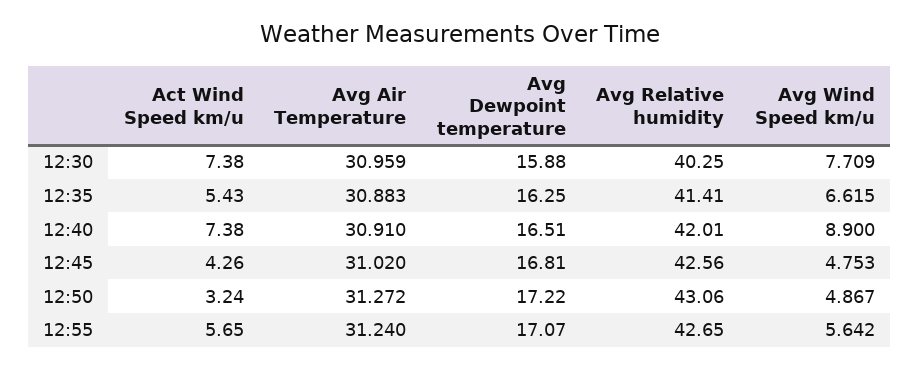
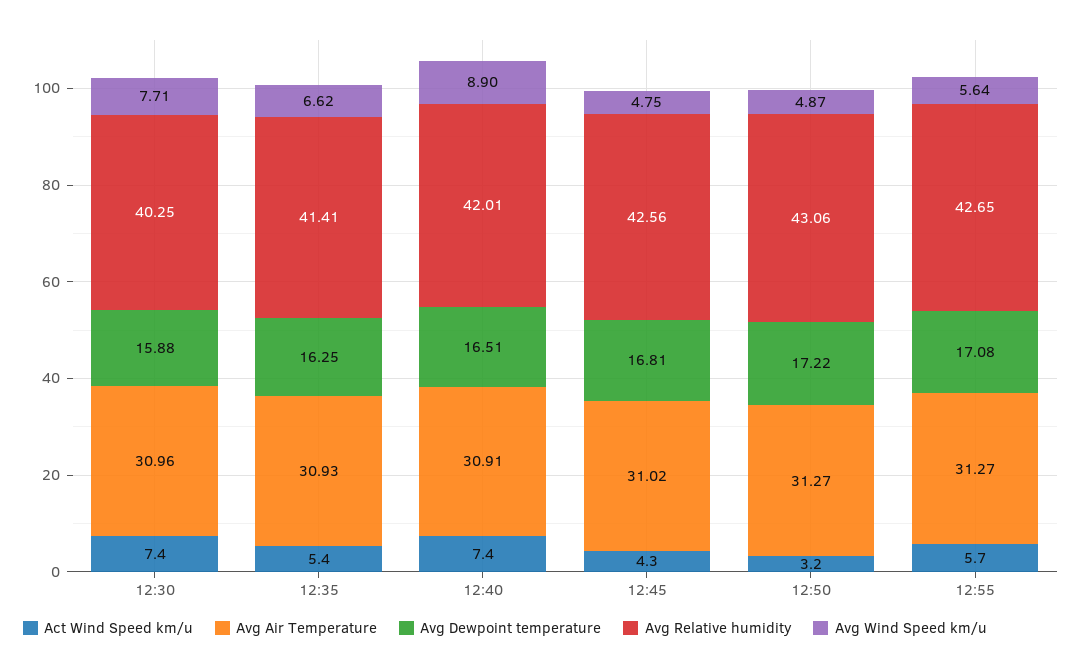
  {
    "Act Wind Speed km/u": {
      "12:30": 7.38,
      "12:35": 5.43,
      "12:40": 7.38,
      "12:45": 4.26,
      "12:50": 3.24,
      "12:55": 5.65
    },
    "Avg Air Temperature": {
      "12:30": 30.959,
-     "12:35": 30.883,
+     "12:35": 30.93,
      "12:40": 30.91,
      "12:45": 31.02,
      "12:50": 31.272,
-     "12:55": 31.24
+     "12:55": 31.27
    },
    "Avg Dewpoint temperature": {
      "12:30": 15.88,
      "12:35": 16.25,
      "12:40": 16.51,
      "12:45": 16.81,
      "12:50": 17.22,
-     "12:55": 17.07
+     "12:55": 17.08
    },
    "Avg Relative humidity": {
      "12:30": 40.25,
      "12:35": 41.41,
      "12:40": 42.01,
      "12:45": 42.56,
      "12:50": 43.06,
      "12:55": 42.65
    },
    "Avg Wind Speed km/u": {
      "12:30": 7.709,
      "12:35": 6.615,
      "12:40": 8.9,
      "12:45": 4.753,
      "12:50": 4.867,
      "12:55": 5.642
    }
  }

